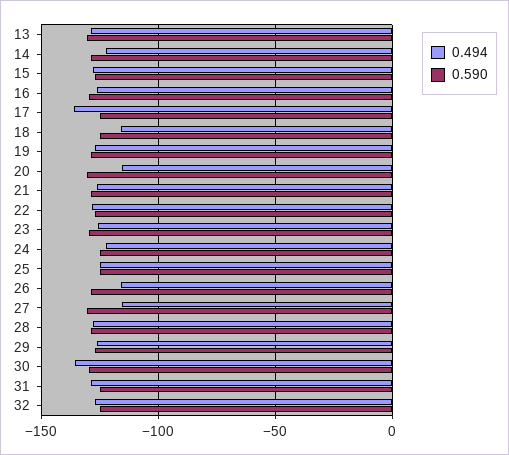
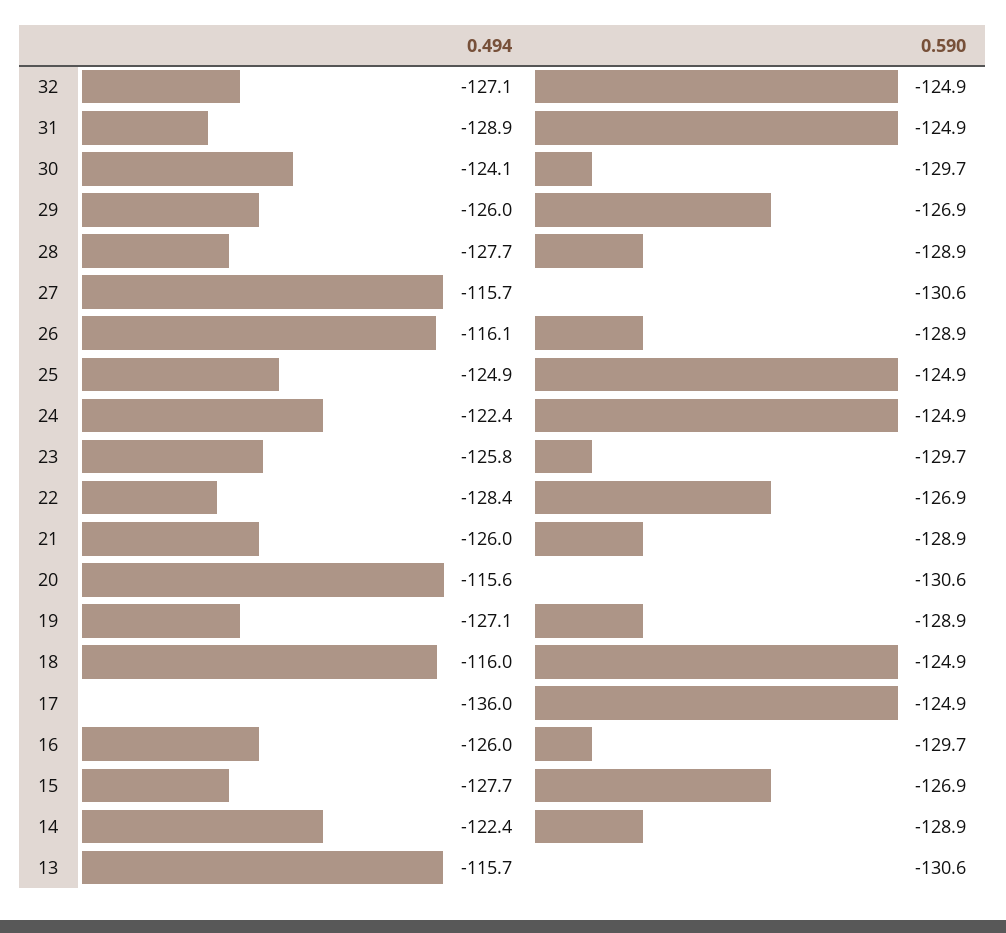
  {
    "0.494": {
-     "13": -130,
+     "13": -115.7,
      "14": -122.4,
      "15": -127.7,
      "16": -126,
      "17": -136,
      "18": -116,
      "19": -127.1,
      "20": -115.6,
      "21": -126,
      "22": -128.4,
      "23": -125.8,
      "24": -122.4,
      "25": -124.9,
      "26": -116.1,
      "27": -115.7,
      "28": -127.7,
      "29": -126,
-     "30": -135,
+     "30": -124.1,
      "31": -128.9,
      "32": -127.1
    },
    "0.590": {
      "13": -130.6,
      "14": -128.9,
      "15": -126.9,
      "16": -129.7,
      "17": -124.9,
      "18": -124.9,
      "19": -128.9,
      "20": -130.6,
      "21": -128.9,
      "22": -126.9,
      "23": -129.7,
      "24": -124.9,
      "25": -124.9,
      "26": -128.9,
      "27": -130.6,
      "28": -128.9,
      "29": -126.9,
      "30": -129.7,
      "31": -124.9,
      "32": -124.9
    }
  }

